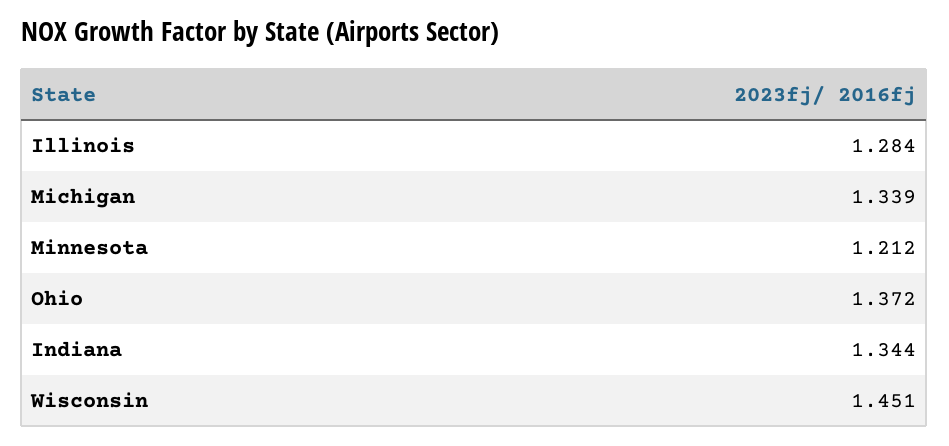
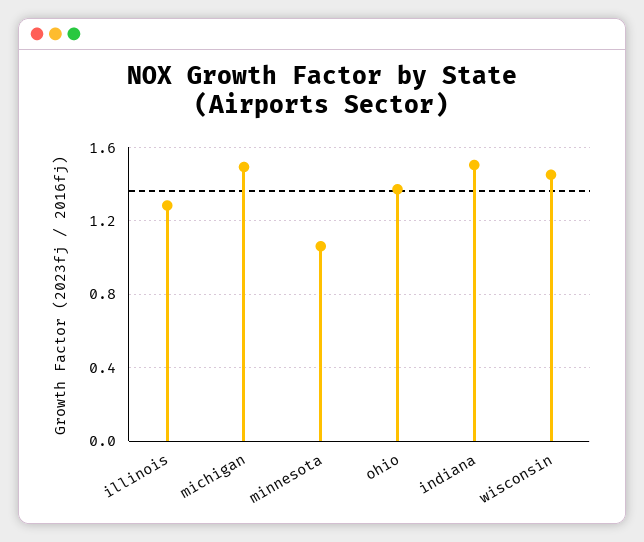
  {
    "Illinois": 1.284,
-   "Michigan": 1.339,
+   "Michigan": 1.5,
-   "Minnesota": 1.212,
+   "Minnesota": 1.05,
    "Ohio": 1.372,
-   "Indiana": 1.344,
+   "Indiana": 1.5,
    "Wisconsin": 1.451
  }

